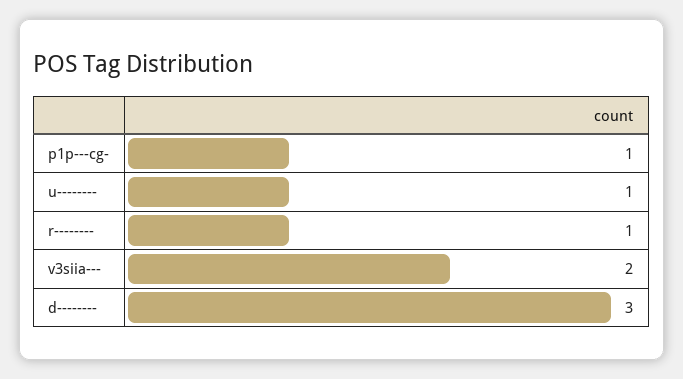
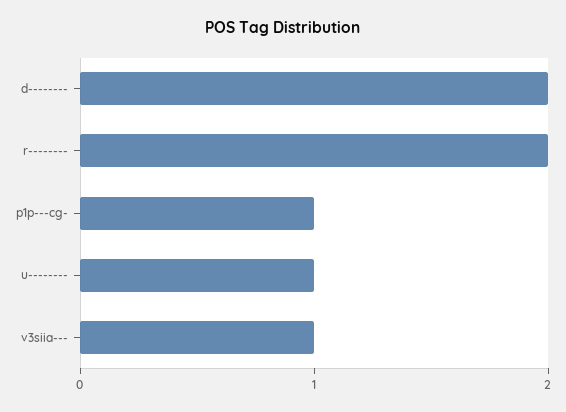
  {
    "p1p---cg-": 1,
    "u--------": 1,
-   "r--------": 1,
+   "r--------": 2,
-   "v3siia---": 2,
+   "v3siia---": 1,
-   "d--------": 3
+   "d--------": 2
  }

